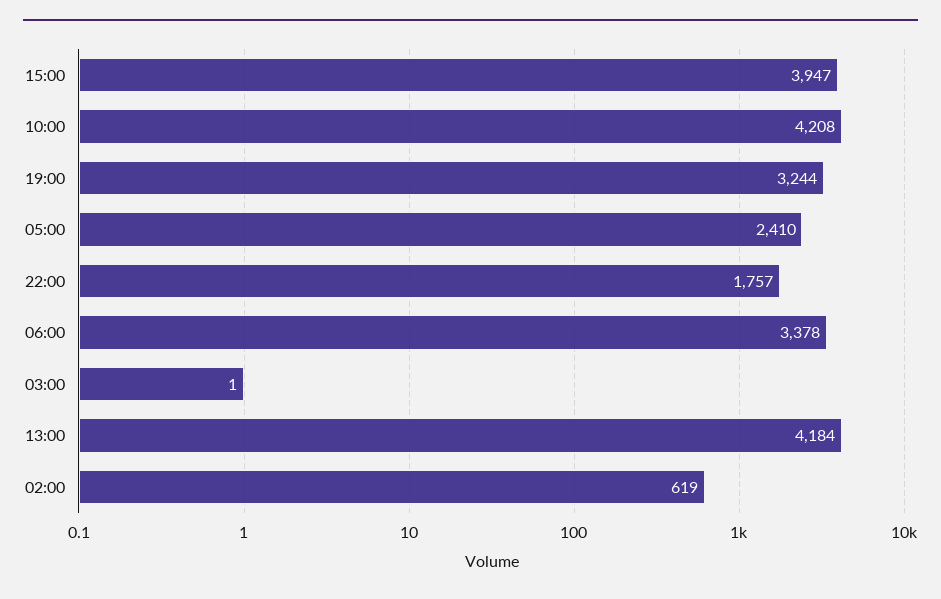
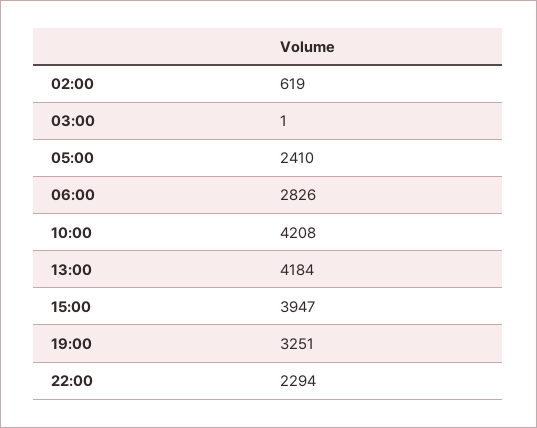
  {
    "15:00": 3947,
    "10:00": 4208,
-   "19:00": 3244,
+   "19:00": 3251,
    "05:00": 2410,
-   "22:00": 1757,
+   "22:00": 2294,
-   "06:00": 3378,
+   "06:00": 2826,
    "03:00": 1,
    "13:00": 4184,
    "02:00": 619
  }

